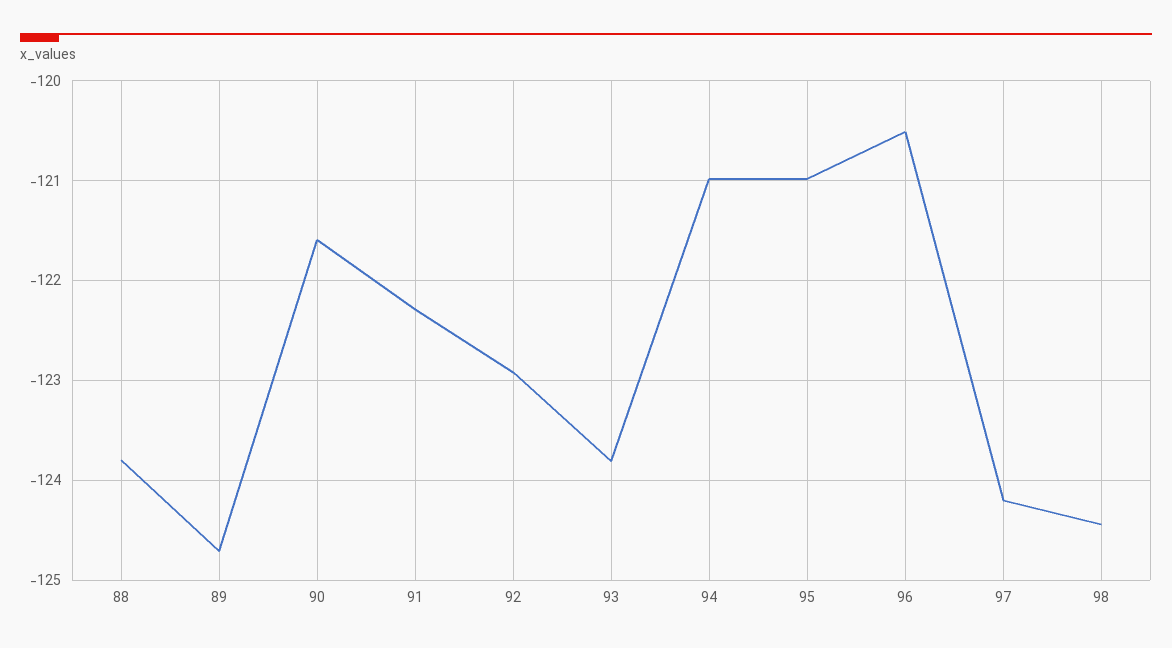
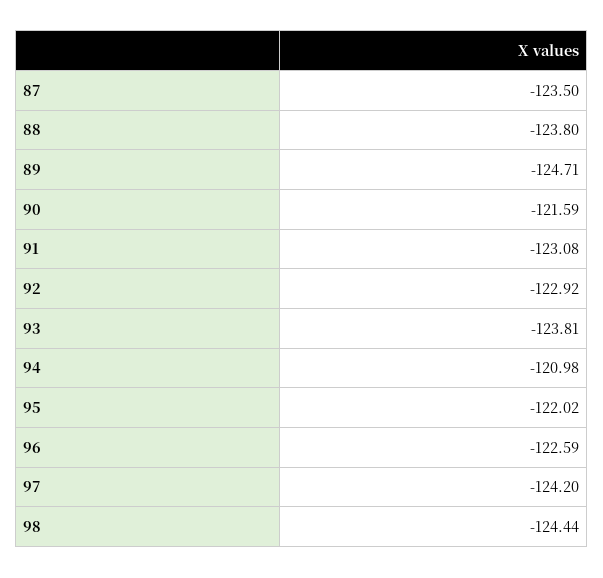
  {
    "88": -123.8,
    "89": -124.71,
    "90": -121.59,
-   "91": -122.3,
+   "91": -123.08,
    "92": -122.92,
    "93": -123.81,
    "94": -120.98,
-   "95": -121,
+   "95": -122.02,
-   "96": -120.5,
+   "96": -122.59,
    "97": -124.2,
-   "98": -124.44
+   "98": -124.44,
+   "87": -123.5
  }

